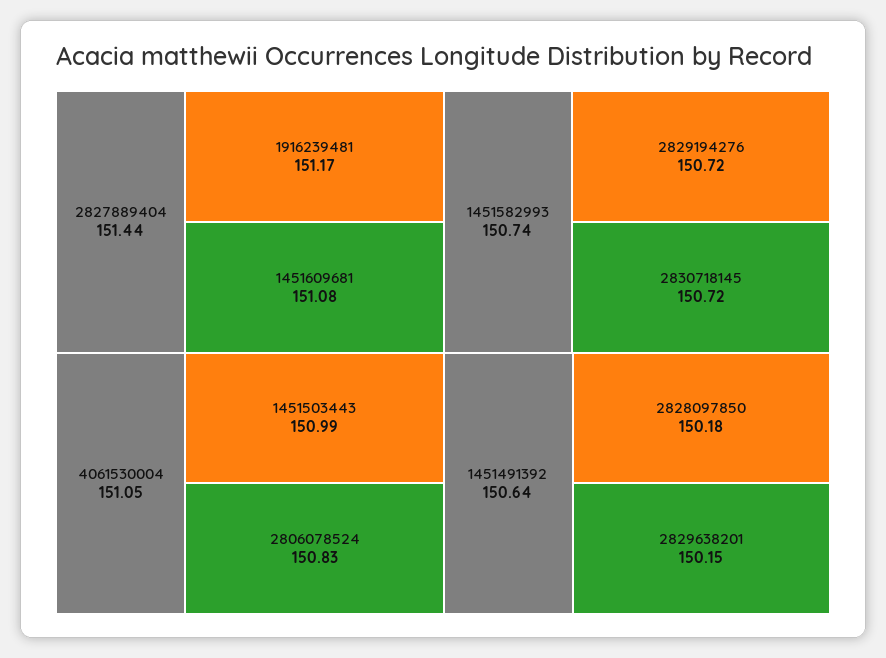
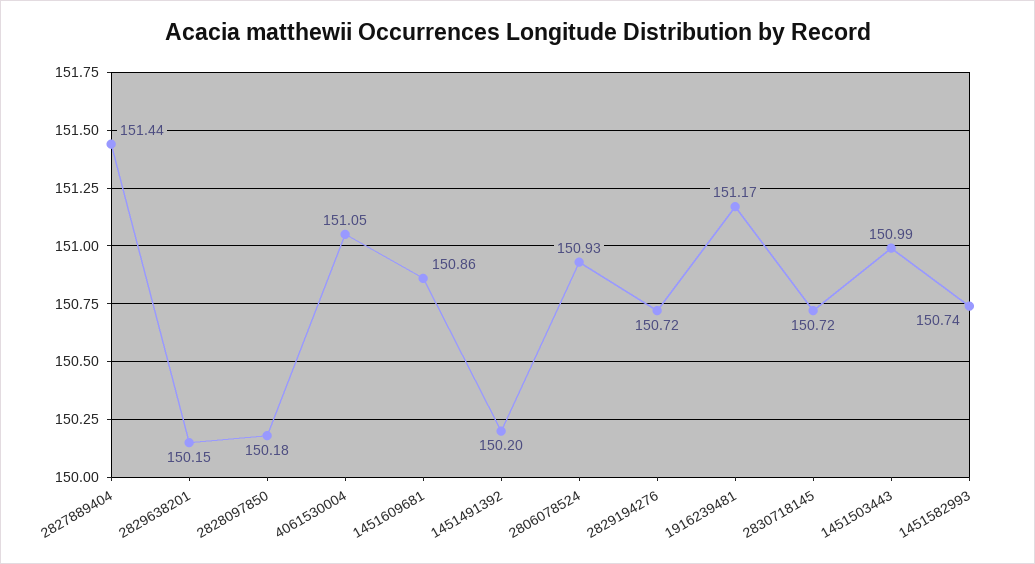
  {
    "2827889404": 151.44,
    "1916239481": 151.17,
-   "1451609681": 151.08,
+   "1451609681": 150.86,
    "4061530004": 151.05,
    "1451503443": 150.99,
-   "2806078524": 150.83,
+   "2806078524": 150.93,
    "1451582993": 150.74,
    "2829194276": 150.72,
    "2830718145": 150.72,
-   "1451491392": 150.64,
+   "1451491392": 150.2,
    "2828097850": 150.18,
    "2829638201": 150.15
  }

